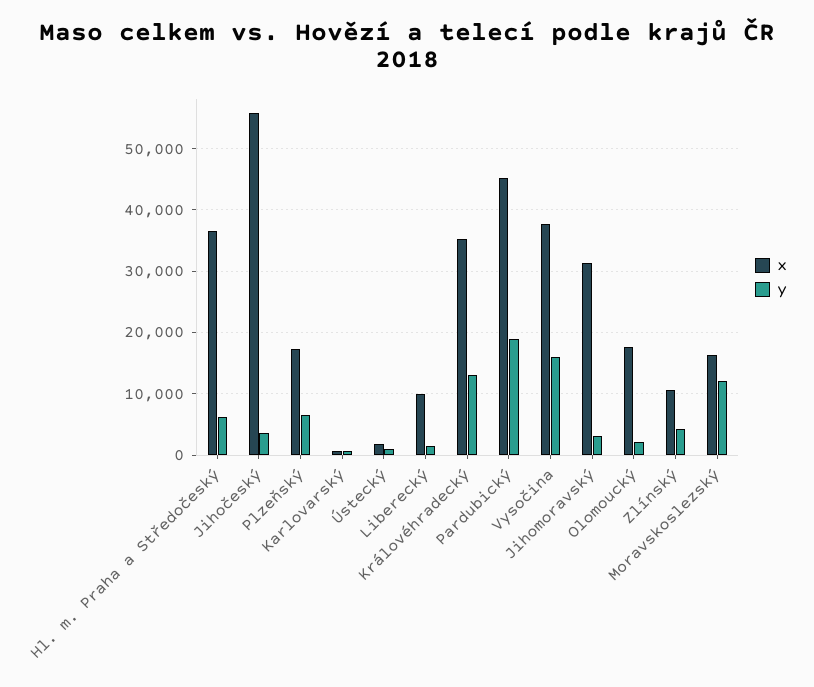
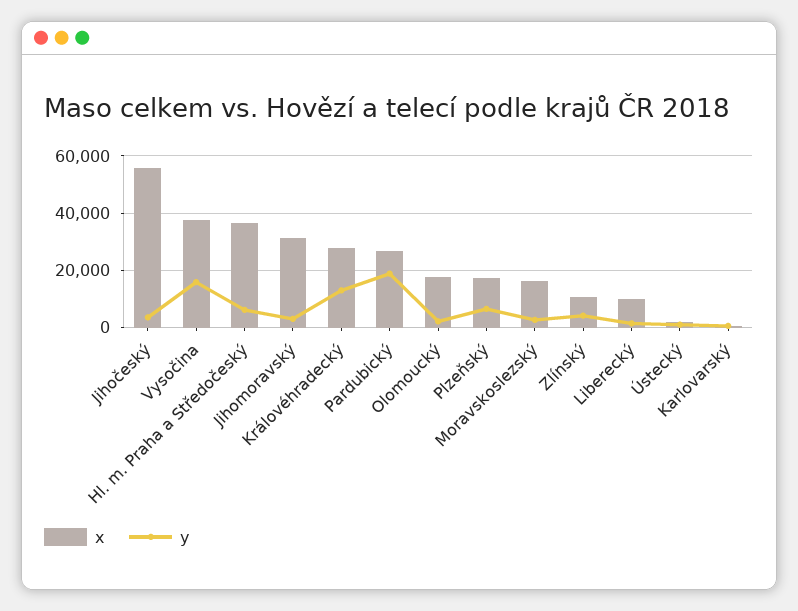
  {
    "x": {
      "Hl. m. Praha a Středočeský": 37000,
      "Jihočeský": 56000,
      "Plzeňský": 17000,
      "Karlovarský": 1000,
      "Ústecký": 2000,
      "Liberecký": 10000,
-     "Královéhradecký": 35000,
+     "Královéhradecký": 27500,
-     "Pardubický": 45000,
+     "Pardubický": 27500,
      "Vysočina": 38000,
      "Jihomoravský": 31000,
      "Olomoucký": 18000,
      "Zlínský": 11000,
      "Moravskoslezský": 16000
    },
    "y": {
      "Hl. m. Praha a Středočeský": 6000,
      "Jihočeský": 4000,
      "Plzeňský": 7000,
      "Karlovarský": 1000,
      "Ústecký": 1000,
      "Liberecký": 2000,
      "Královéhradecký": 13000,
      "Pardubický": 19000,
      "Vysočina": 16000,
      "Jihomoravský": 3000,
      "Olomoucký": 2000,
      "Zlínský": 4000,
-     "Moravskoslezský": 12000
+     "Moravskoslezský": 2500
    }
  }

